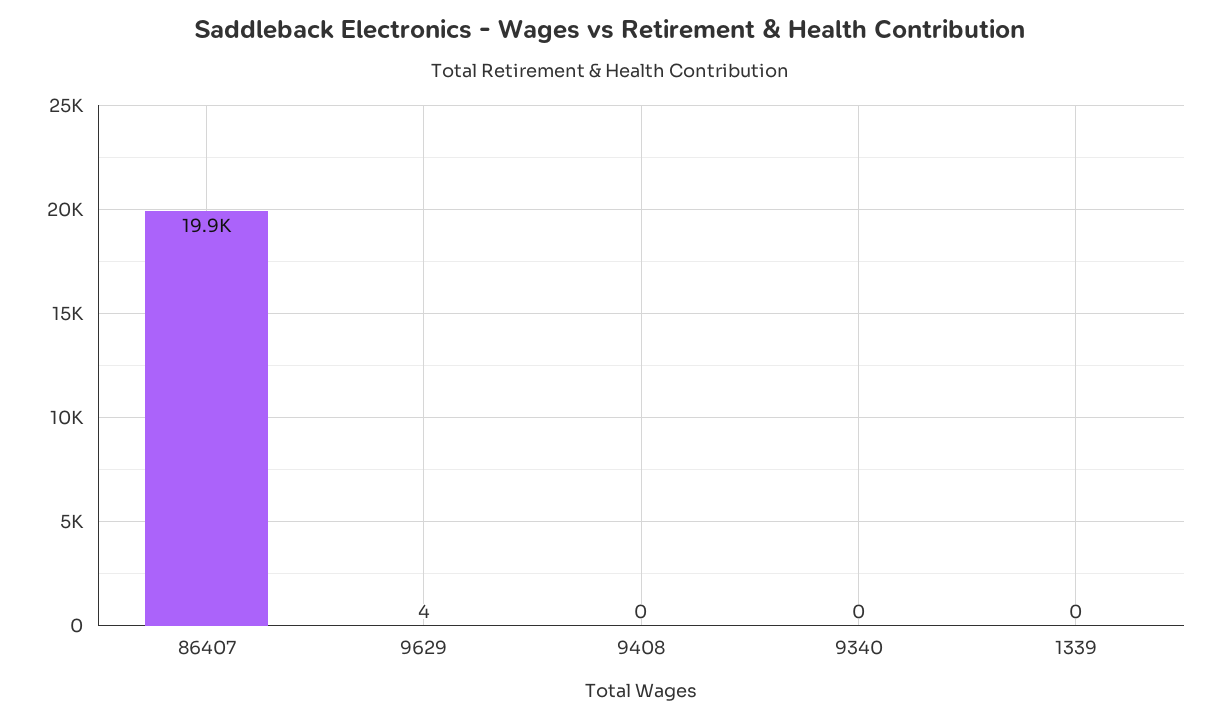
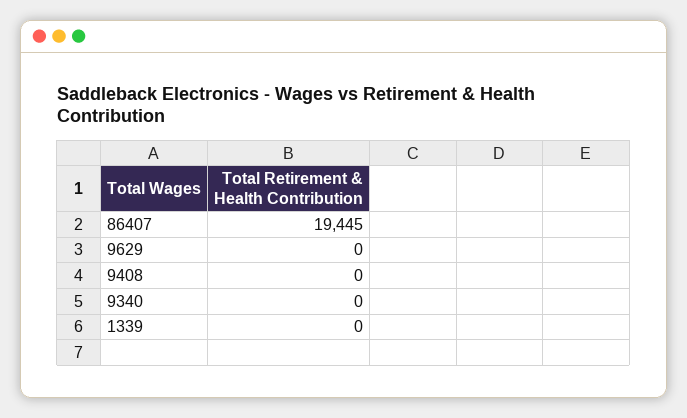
  {
-   "86407": 19900,
+   "86407": 19445,
-   "9629": 4,
+   "9629": 0,
    "9408": 0,
    "9340": 0,
    "1339": 0
  }

